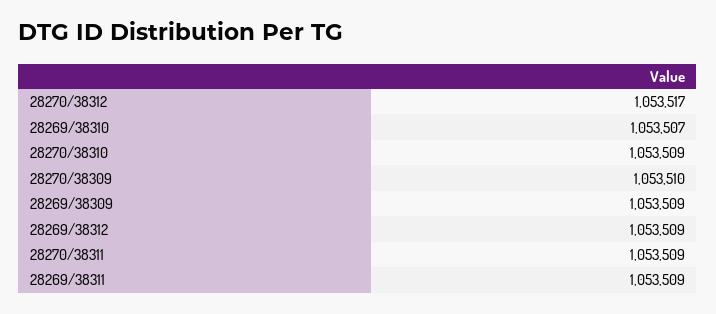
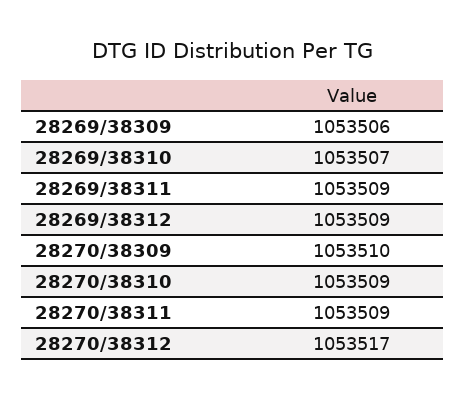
  {
    "28270/38312": 1053517,
    "28269/38310": 1053507,
    "28270/38310": 1053509,
    "28270/38309": 1053510,
-   "28269/38309": 1053509,
+   "28269/38309": 1053506,
    "28269/38312": 1053509,
    "28270/38311": 1053509,
    "28269/38311": 1053509
  }

